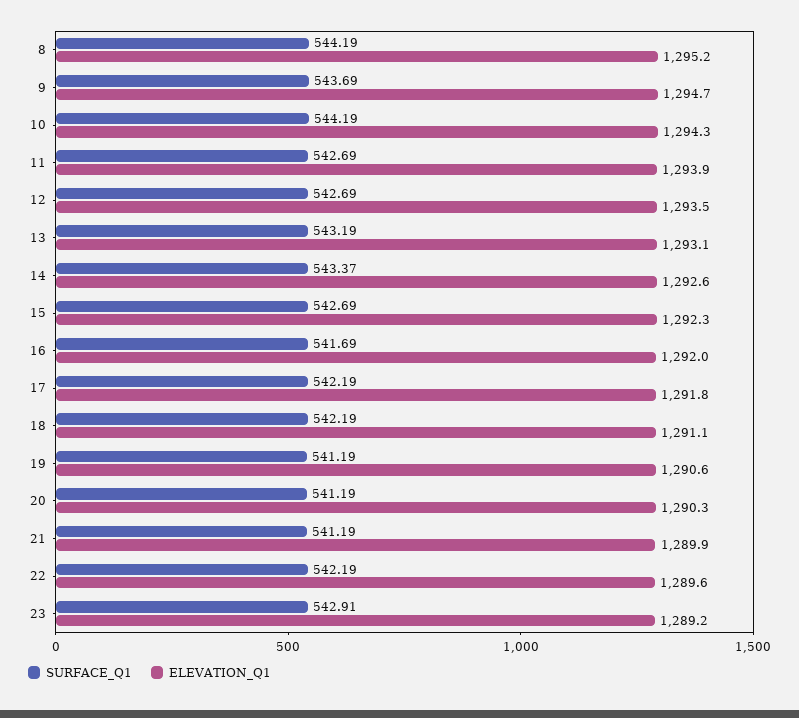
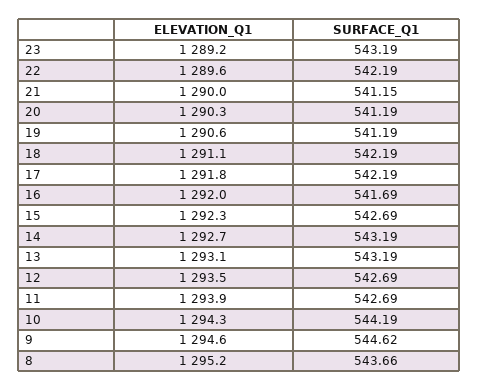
  {
    "SURFACE_Q1": {
-     "8": 544.19,
+     "8": 543.66,
-     "9": 543.69,
+     "9": 544.62,
      "10": 544.19,
      "11": 542.69,
      "12": 542.69,
      "13": 543.19,
-     "14": 543.37,
+     "14": 543.19,
      "15": 542.69,
      "16": 541.69,
      "17": 542.19,
      "18": 542.19,
      "19": 541.19,
      "20": 541.19,
-     "21": 541.19,
+     "21": 541.15,
      "22": 542.19,
-     "23": 542.91
+     "23": 543.19
    },
    "ELEVATION_Q1": {
      "8": 1295.2,
-     "9": 1294.7,
+     "9": 1294.6,
      "10": 1294.3,
      "11": 1293.9,
      "12": 1293.5,
      "13": 1293.1,
-     "14": 1292.6,
+     "14": 1292.7,
      "15": 1292.3,
      "16": 1292,
      "17": 1291.8,
      "18": 1291.1,
      "19": 1290.6,
      "20": 1290.3,
-     "21": 1289.9,
+     "21": 1290,
      "22": 1289.6,
      "23": 1289.2
    }
  }

